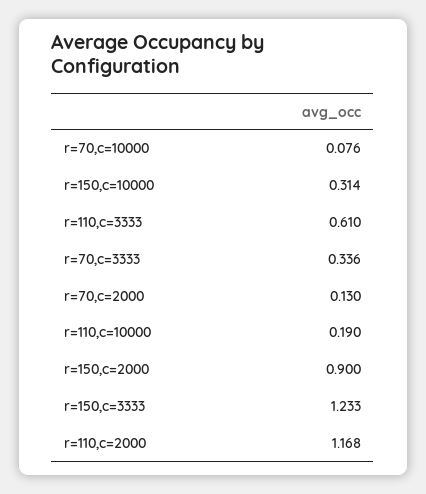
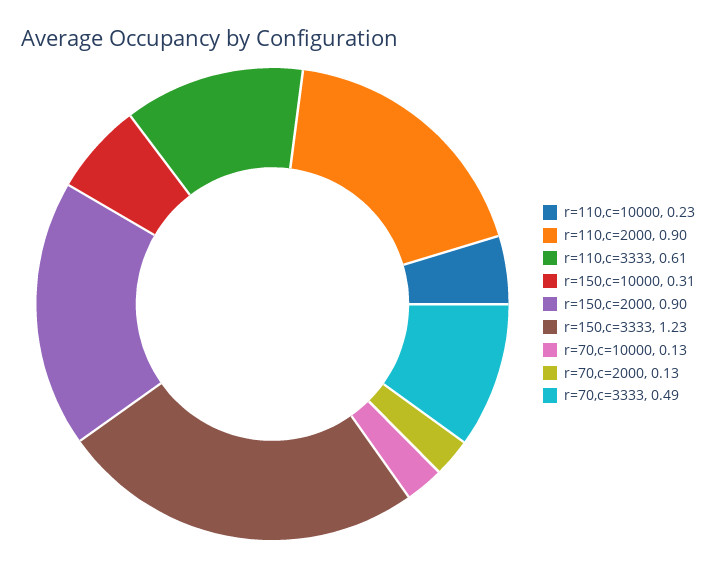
  {
-   "r=70,c=10000": 0.076,
+   "r=70,c=10000": 0.13,
    "r=150,c=10000": 0.314,
    "r=110,c=3333": 0.61,
-   "r=70,c=3333": 0.336,
+   "r=70,c=3333": 0.49,
    "r=70,c=2000": 0.13,
-   "r=110,c=10000": 0.19,
+   "r=110,c=10000": 0.23,
    "r=150,c=2000": 0.9,
    "r=150,c=3333": 1.233,
-   "r=110,c=2000": 1.168
+   "r=110,c=2000": 0.9
  }

